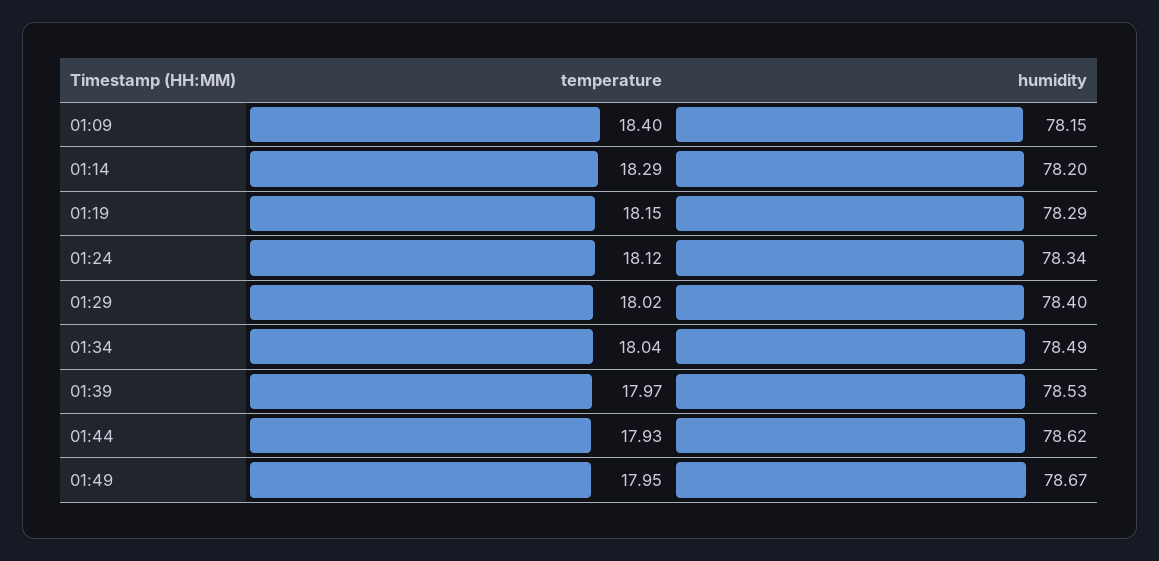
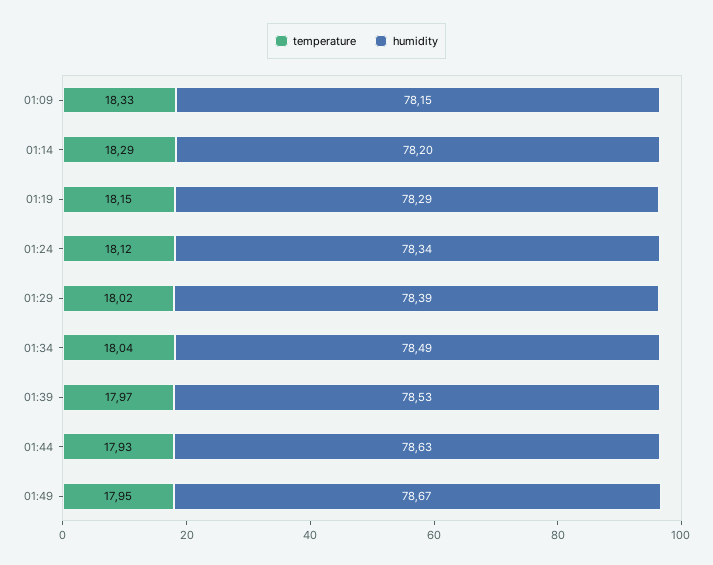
  {
    "temperature": {
-     "01:09": 18.4,
+     "01:09": 18.33,
      "01:14": 18.29,
      "01:19": 18.15,
      "01:24": 18.12,
      "01:29": 18.02,
      "01:34": 18.04,
      "01:39": 17.97,
      "01:44": 17.93,
      "01:49": 17.95
    },
    "humidity": {
      "01:09": 78.15,
      "01:14": 78.2,
      "01:19": 78.29,
      "01:24": 78.34,
-     "01:29": 78.4,
+     "01:29": 78.39,
      "01:34": 78.49,
      "01:39": 78.53,
-     "01:44": 78.62,
+     "01:44": 78.63,
      "01:49": 78.67
    }
  }

